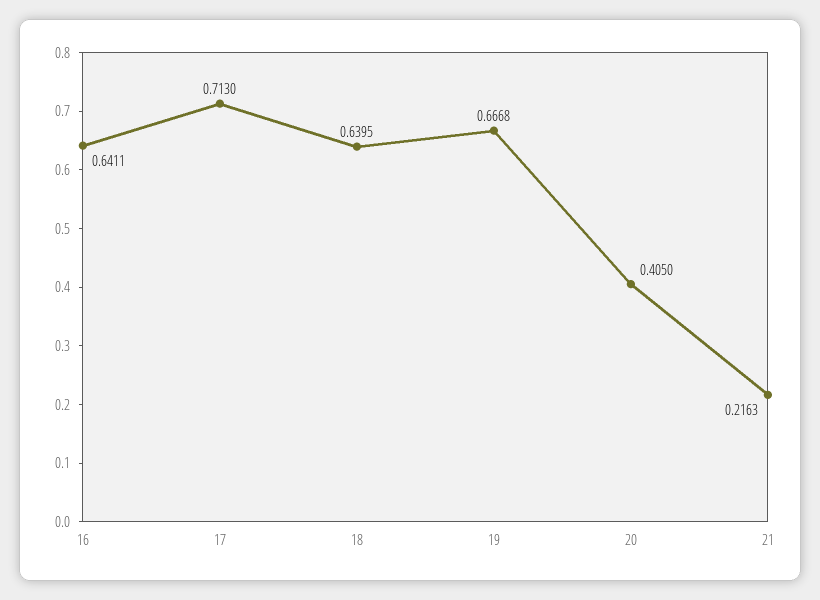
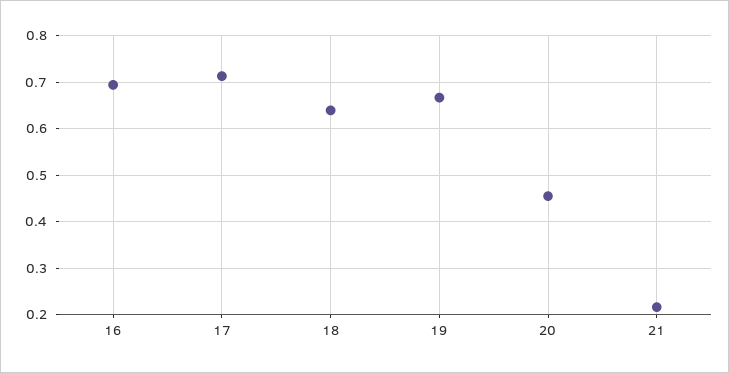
  {
-   "16": 0.6411,
+   "16": 0.7,
    "17": 0.713,
    "18": 0.6395,
    "19": 0.6668,
-   "20": 0.405,
+   "20": 0.46,
    "21": 0.2163
  }

